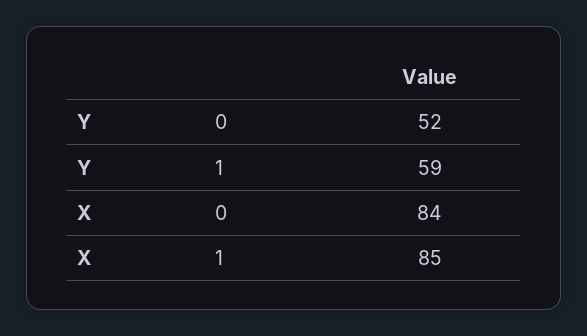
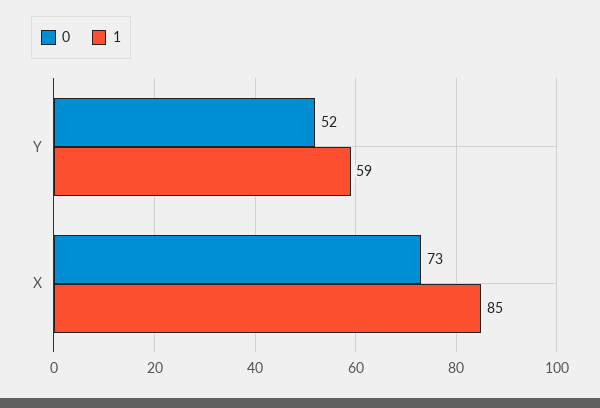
  {
    "0": {
      "Y": 52,
-     "X": 84
+     "X": 73
    },
    "1": {
      "Y": 59,
      "X": 85
    }
  }

